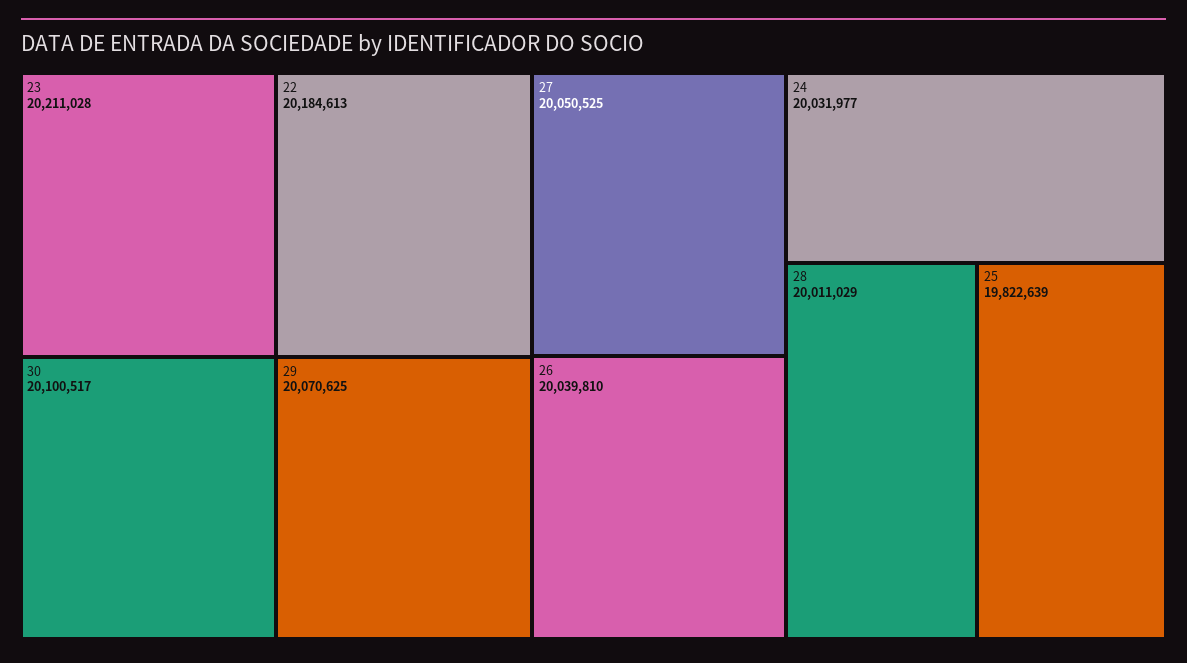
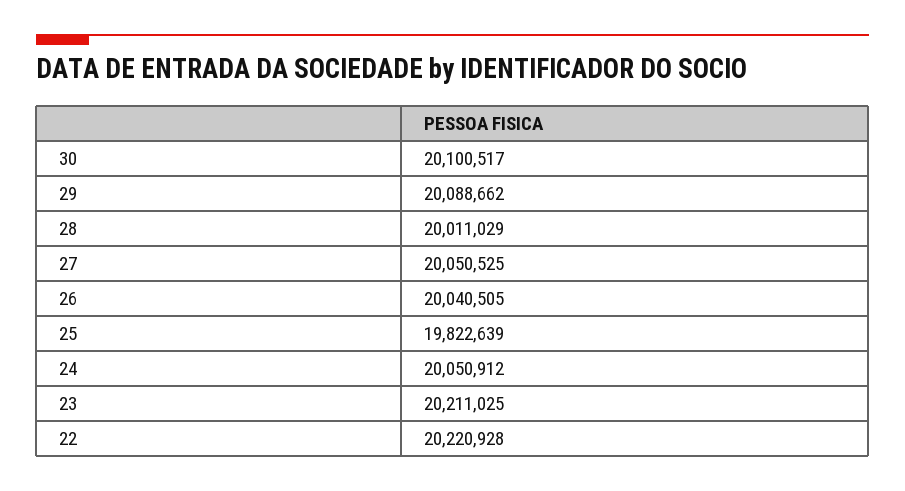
  {
-   "23": 20211028,
+   "23": 20211025,
-   "22": 20184613,
+   "22": 20220928,
    "30": 20100517,
-   "29": 20070625,
+   "29": 20088662,
    "27": 20050525,
-   "26": 20039810,
+   "26": 20040505,
-   "24": 20031977,
+   "24": 20050912,
    "28": 20011029,
    "25": 19822639
  }

